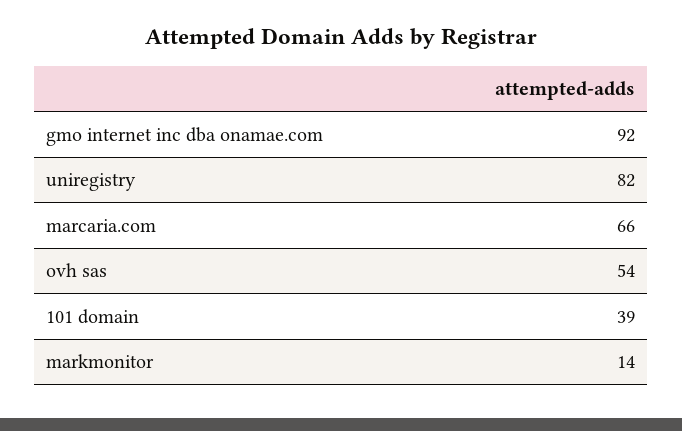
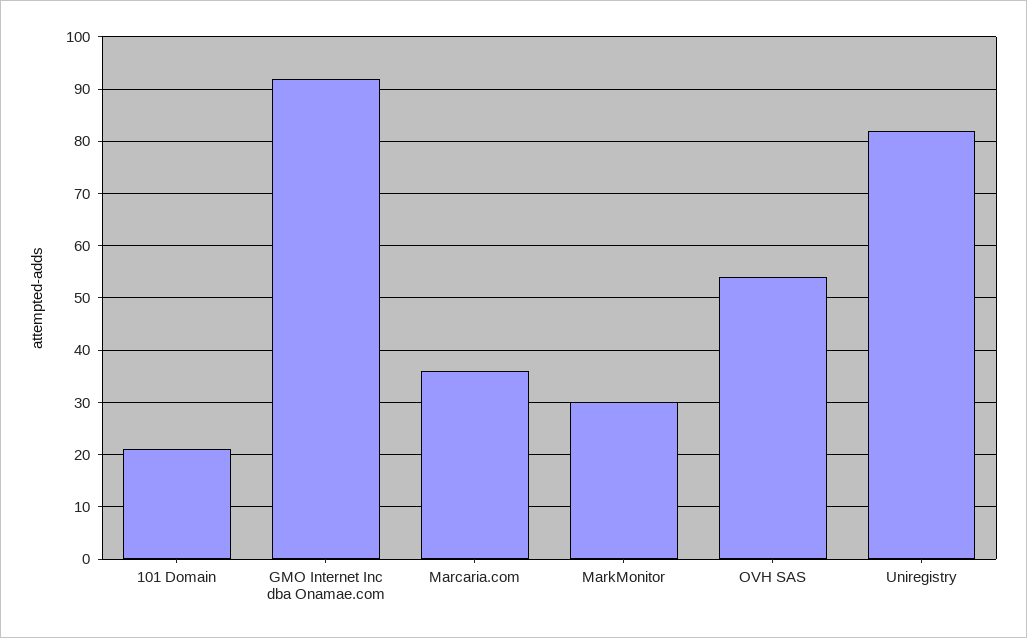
  {
    "gmo internet inc dba onamae.com": 92,
    "uniregistry": 82,
-   "marcaria.com": 66,
+   "marcaria.com": 35,
    "ovh sas": 54,
-   "101 domain": 39,
+   "101 domain": 20,
-   "markmonitor": 14
+   "markmonitor": 30
  }

